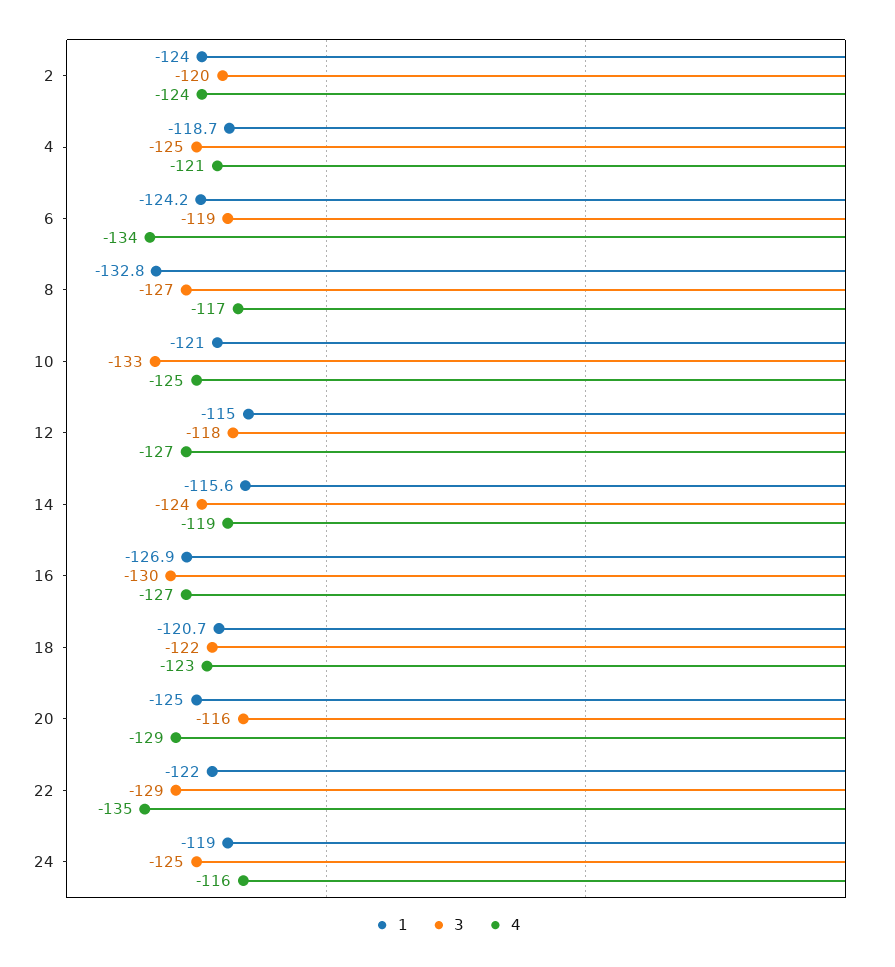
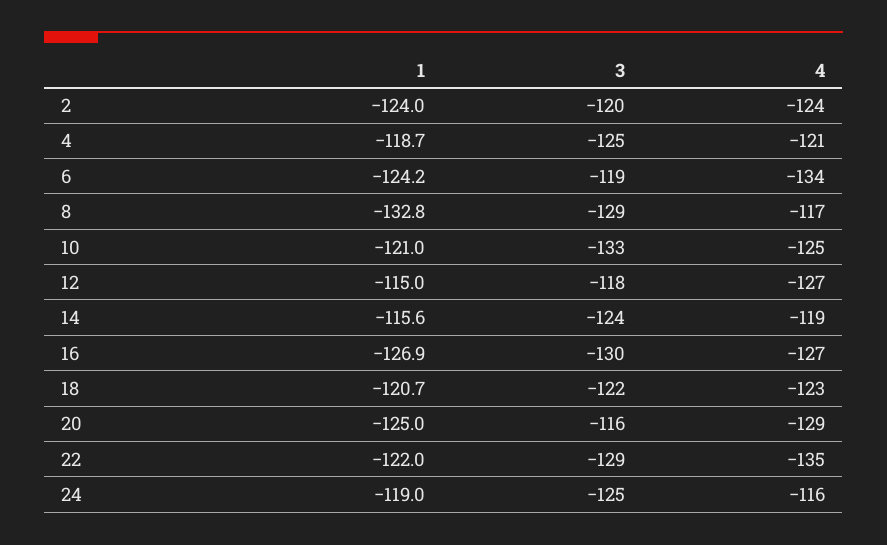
  {
    "1": {
      "2": -124,
      "4": -118.7,
      "6": -124.2,
      "8": -132.8,
      "10": -121,
      "12": -115,
      "14": -115.6,
      "16": -126.9,
      "18": -120.7,
      "20": -125,
      "22": -122,
      "24": -119
    },
    "3": {
      "2": -120,
      "4": -125,
      "6": -119,
-     "8": -127,
+     "8": -129,
      "10": -133,
      "12": -118,
      "14": -124,
      "16": -130,
      "18": -122,
      "20": -116,
      "22": -129,
      "24": -125
    },
    "4": {
      "2": -124,
      "4": -121,
      "6": -134,
      "8": -117,
      "10": -125,
      "12": -127,
      "14": -119,
      "16": -127,
      "18": -123,
      "20": -129,
      "22": -135,
      "24": -116
    }
  }

